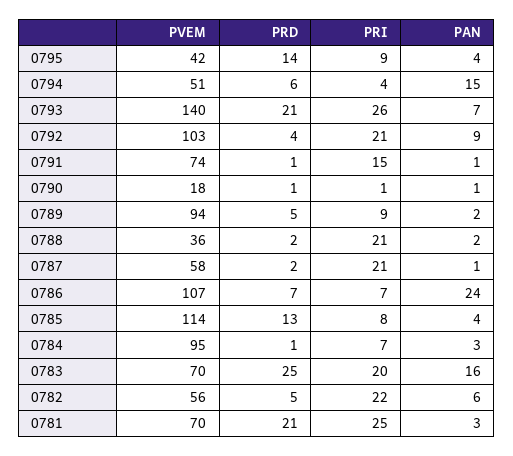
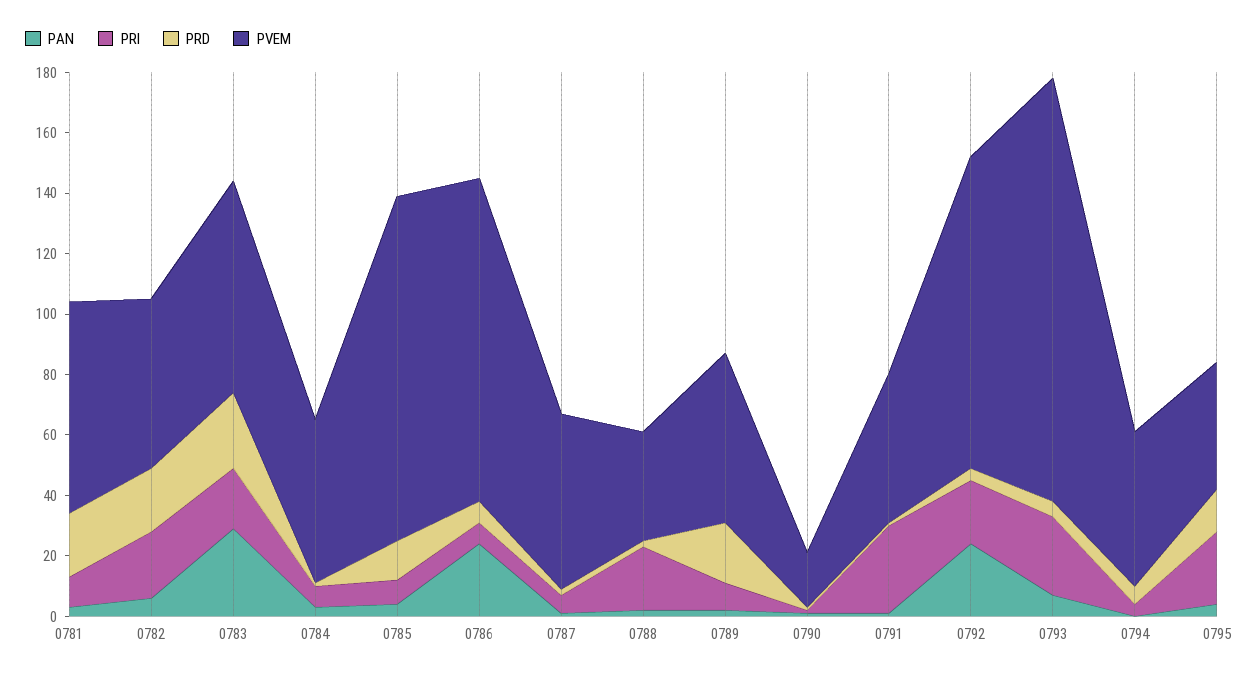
  {
    "PVEM": {
      "0795": 42,
      "0794": 51,
      "0793": 140,
      "0792": 103,
-     "0791": 74,
+     "0791": 50,
      "0790": 18,
-     "0789": 94,
+     "0789": 55,
      "0788": 36,
      "0787": 58,
      "0786": 107,
      "0785": 114,
-     "0784": 95,
+     "0784": 55,
      "0783": 70,
      "0782": 56,
      "0781": 70
    },
    "PRD": {
      "0795": 14,
      "0794": 6,
-     "0793": 21,
+     "0793": 5,
      "0792": 4,
      "0791": 1,
      "0790": 1,
-     "0789": 5,
+     "0789": 20,
      "0788": 2,
      "0787": 2,
      "0786": 7,
      "0785": 13,
      "0784": 1,
      "0783": 25,
-     "0782": 5,
+     "0782": 20,
      "0781": 21
    },
    "PRI": {
-     "0795": 9,
+     "0795": 25,
      "0794": 4,
      "0793": 26,
      "0792": 21,
-     "0791": 15,
+     "0791": 30,
      "0790": 1,
      "0789": 9,
      "0788": 21,
-     "0787": 21,
+     "0787": 5,
      "0786": 7,
      "0785": 8,
      "0784": 7,
      "0783": 20,
      "0782": 22,
-     "0781": 25
+     "0781": 10
    },
    "PAN": {
      "0795": 4,
-     "0794": 15,
+     "0794": 0,
      "0793": 7,
-     "0792": 9,
+     "0792": 25,
      "0791": 1,
      "0790": 1,
      "0789": 2,
      "0788": 2,
      "0787": 1,
      "0786": 24,
      "0785": 4,
      "0784": 3,
-     "0783": 16,
+     "0783": 30,
      "0782": 6,
      "0781": 3
    }
  }

